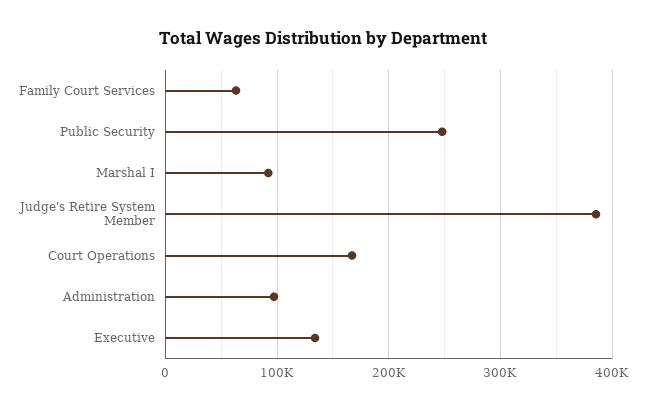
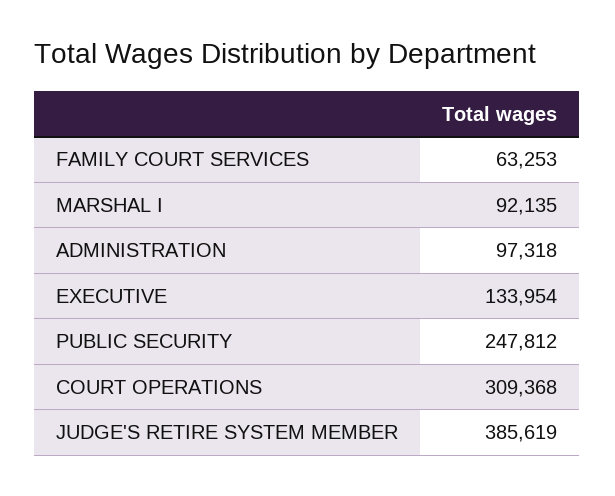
  {
    "Family Court Services": 63253,
    "Public Security": 247812,
    "Marshal I": 92135,
    "Judge's Retire System Member": 385619,
-   "Court Operations": 170000,
+   "Court Operations": 309368,
    "Administration": 97318,
    "Executive": 133954
  }

